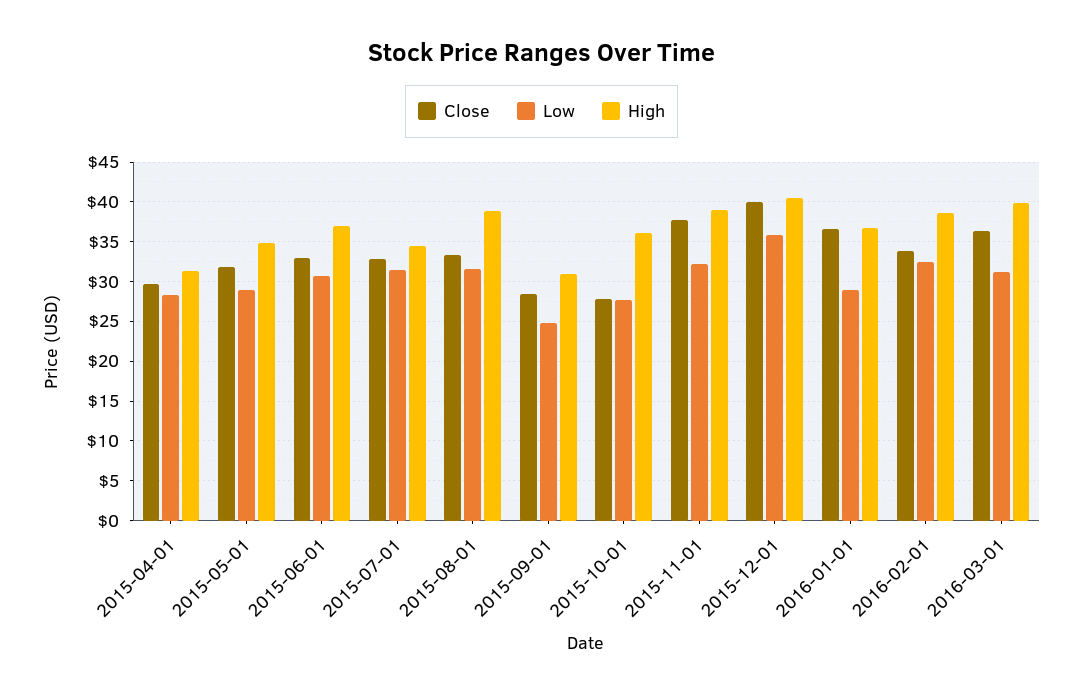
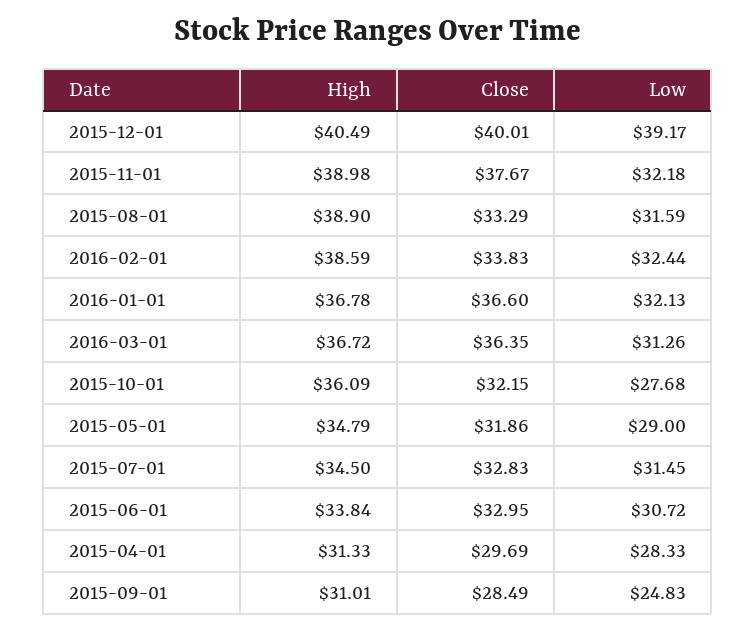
  {
    "Close": {
      "2015-04-01": 29.69,
      "2015-05-01": 31.86,
      "2015-06-01": 32.95,
      "2015-07-01": 32.83,
      "2015-08-01": 33.29,
      "2015-09-01": 28.49,
-     "2015-10-01": 28,
+     "2015-10-01": 32.15,
      "2015-11-01": 37.67,
      "2015-12-01": 40.01,
      "2016-01-01": 36.6,
      "2016-02-01": 33.83,
      "2016-03-01": 36.35
    },
    "Low": {
      "2015-04-01": 28.33,
      "2015-05-01": 29,
      "2015-06-01": 30.72,
      "2015-07-01": 31.45,
      "2015-08-01": 31.59,
      "2015-09-01": 24.83,
      "2015-10-01": 27.68,
      "2015-11-01": 32.18,
-     "2015-12-01": 36,
+     "2015-12-01": 39.17,
-     "2016-01-01": 29,
+     "2016-01-01": 32.13,
      "2016-02-01": 32.44,
      "2016-03-01": 31.26
    },
    "High": {
      "2015-04-01": 31.33,
      "2015-05-01": 34.79,
-     "2015-06-01": 37,
+     "2015-06-01": 33.84,
      "2015-07-01": 34.5,
      "2015-08-01": 38.9,
      "2015-09-01": 31.01,
      "2015-10-01": 36.09,
      "2015-11-01": 38.98,
      "2015-12-01": 40.49,
      "2016-01-01": 36.78,
      "2016-02-01": 38.59,
-     "2016-03-01": 40
+     "2016-03-01": 36.72
    }
  }

